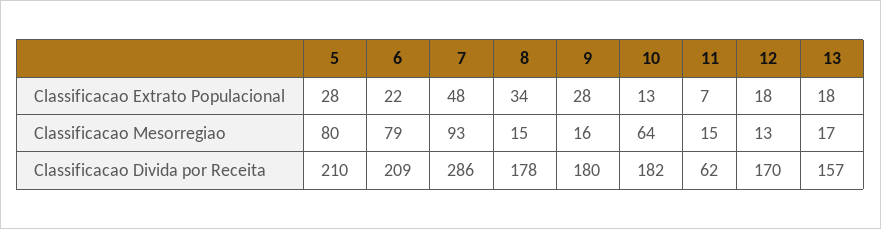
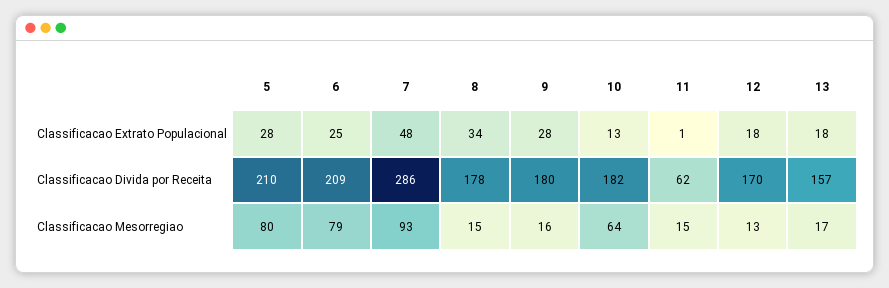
  {
    "5": {
      "Classificacao Extrato Populacional": 28,
      "Classificacao Mesorregiao": 80,
      "Classificacao Divida por Receita": 210
    },
    "6": {
-     "Classificacao Extrato Populacional": 22,
+     "Classificacao Extrato Populacional": 25,
      "Classificacao Mesorregiao": 79,
      "Classificacao Divida por Receita": 209
    },
    "7": {
      "Classificacao Extrato Populacional": 48,
      "Classificacao Mesorregiao": 93,
      "Classificacao Divida por Receita": 286
    },
    "8": {
      "Classificacao Extrato Populacional": 34,
      "Classificacao Mesorregiao": 15,
      "Classificacao Divida por Receita": 178
    },
    "9": {
      "Classificacao Extrato Populacional": 28,
      "Classificacao Mesorregiao": 16,
      "Classificacao Divida por Receita": 180
    },
    "10": {
      "Classificacao Extrato Populacional": 13,
      "Classificacao Mesorregiao": 64,
      "Classificacao Divida por Receita": 182
    },
    "11": {
-     "Classificacao Extrato Populacional": 7,
+     "Classificacao Extrato Populacional": 1,
      "Classificacao Mesorregiao": 15,
      "Classificacao Divida por Receita": 62
    },
    "12": {
      "Classificacao Extrato Populacional": 18,
      "Classificacao Mesorregiao": 13,
      "Classificacao Divida por Receita": 170
    },
    "13": {
      "Classificacao Extrato Populacional": 18,
      "Classificacao Mesorregiao": 17,
      "Classificacao Divida por Receita": 157
    }
  }

